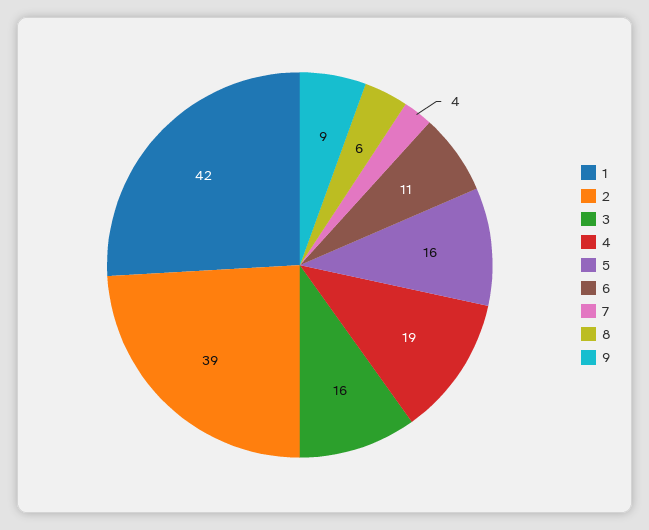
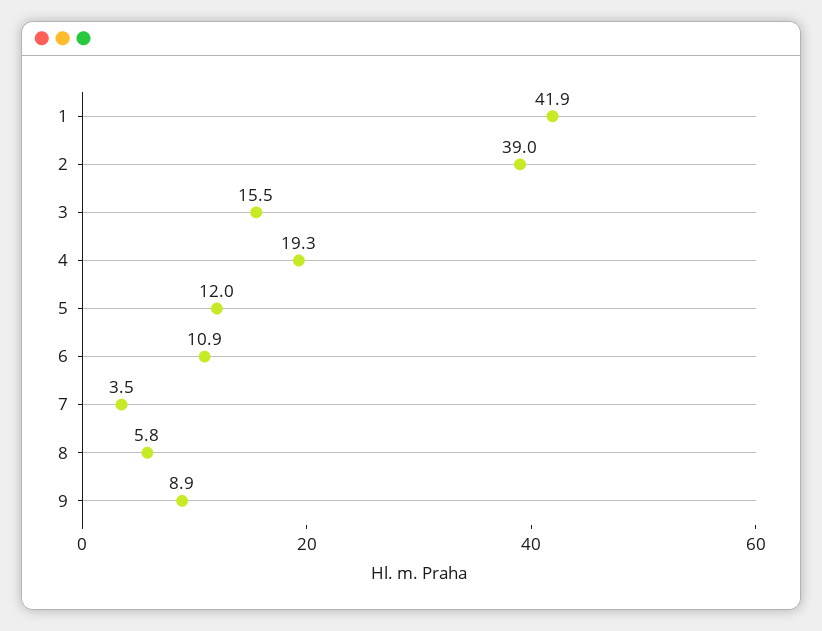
  {
    "1": 41.9,
    "2": 39,
    "3": 15.5,
    "4": 19.3,
-   "5": 16,
+   "5": 12,
    "6": 10.9,
    "7": 3.5,
    "8": 5.8,
    "9": 8.9
  }

